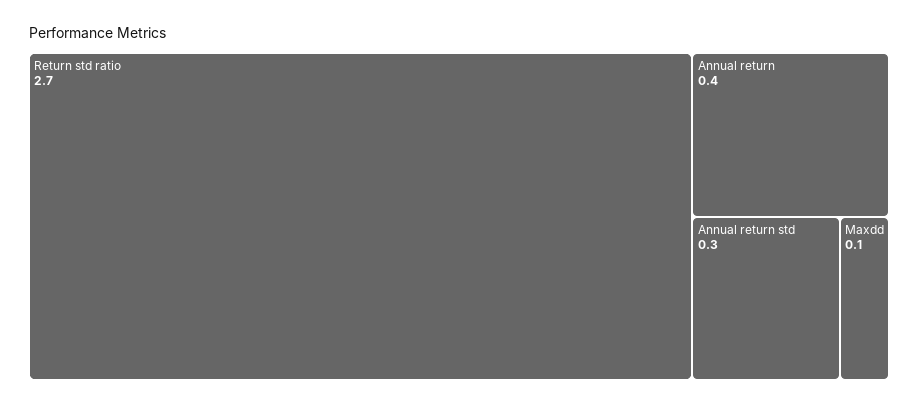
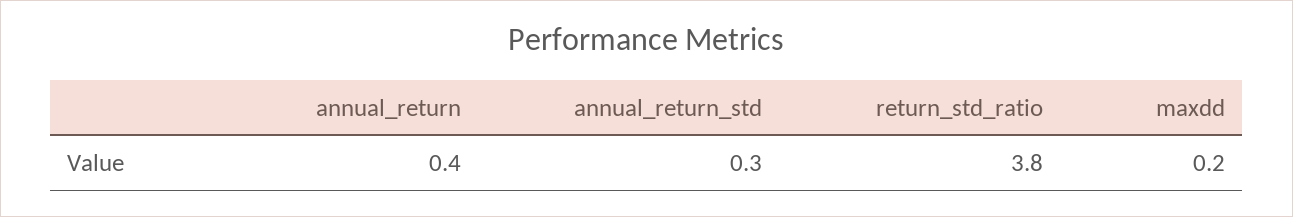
  {
-   "Return std ratio": 2.7,
+   "Return std ratio": 3.8,
    "Annual return": 0.4,
    "Annual return std": 0.3,
-   "Maxdd": 0.1
+   "Maxdd": 0.2
  }

